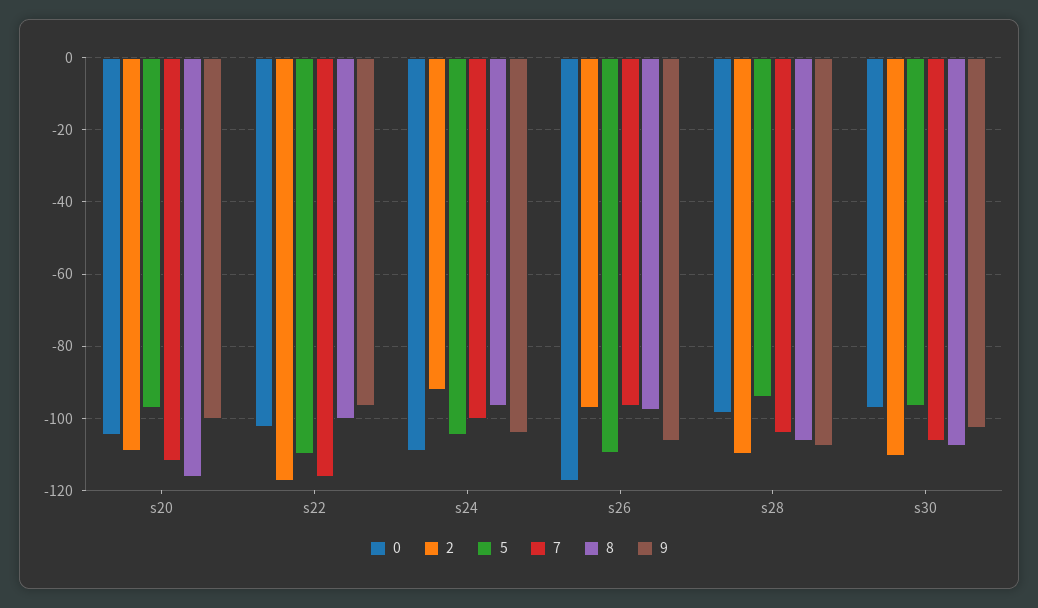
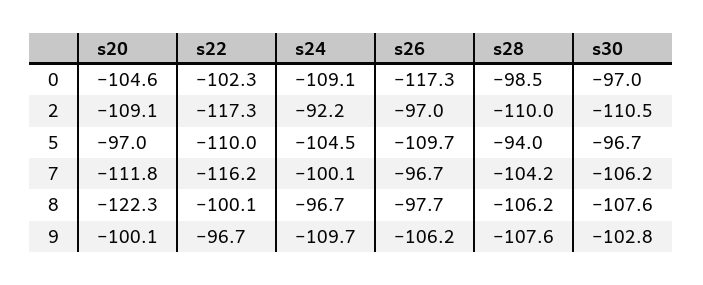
  {
    "0": {
      "s20": -104.6,
      "s22": -102.3,
      "s24": -109.1,
      "s26": -117.3,
      "s28": -98.5,
      "s30": -97
    },
    "2": {
      "s20": -109.1,
      "s22": -117.3,
      "s24": -92.2,
      "s26": -97,
      "s28": -110,
      "s30": -110.5
    },
    "5": {
      "s20": -97,
      "s22": -110,
      "s24": -104.5,
      "s26": -109.7,
      "s28": -94,
      "s30": -96.7
    },
    "7": {
      "s20": -111.8,
      "s22": -116.2,
      "s24": -100.1,
      "s26": -96.7,
      "s28": -104.2,
      "s30": -106.2
    },
    "8": {
-     "s20": -116,
+     "s20": -122.3,
      "s22": -100.1,
      "s24": -96.7,
      "s26": -97.7,
      "s28": -106.2,
      "s30": -107.6
    },
    "9": {
      "s20": -100.1,
      "s22": -96.7,
-     "s24": -104,
+     "s24": -109.7,
      "s26": -106.2,
      "s28": -107.6,
      "s30": -102.8
    }
  }

